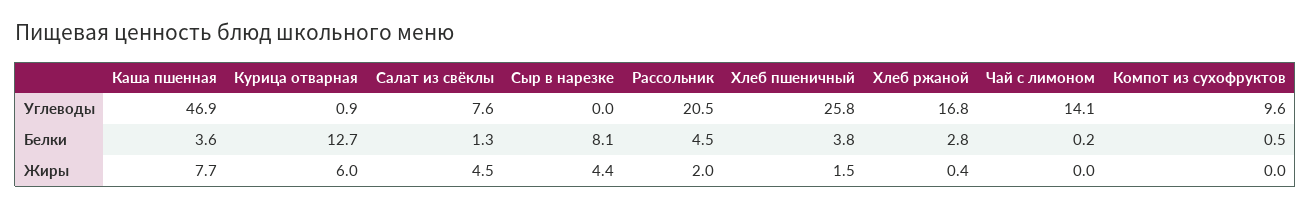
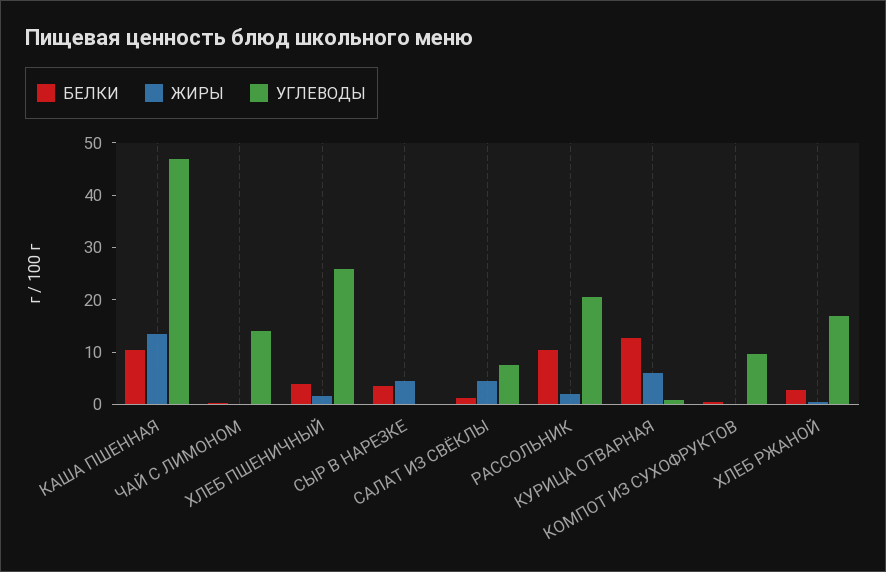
  {
    "Углеводы": {
      "Каша пшенная": 46.9,
      "Курица отварная": 0.9,
      "Салат из свёклы": 7.6,
      "Сыр в нарезке": 0,
      "Рассольник": 20.5,
      "Хлеб пшеничный": 25.8,
      "Хлеб ржаной": 16.8,
      "Чай с лимоном": 14.1,
      "Компот из сухофруктов": 9.6
    },
    "Белки": {
-     "Каша пшенная": 3.6,
+     "Каша пшенная": 10,
      "Курица отварная": 12.7,
      "Салат из свёклы": 1.3,
-     "Сыр в нарезке": 8.1,
+     "Сыр в нарезке": 4,
-     "Рассольник": 4.5,
+     "Рассольник": 10,
      "Хлеб пшеничный": 3.8,
      "Хлеб ржаной": 2.8,
      "Чай с лимоном": 0.2,
      "Компот из сухофруктов": 0.5
    },
    "Жиры": {
-     "Каша пшенная": 7.7,
+     "Каша пшенная": 14,
      "Курица отварная": 6,
      "Салат из свёклы": 4.5,
      "Сыр в нарезке": 4.4,
      "Рассольник": 2,
      "Хлеб пшеничный": 1.5,
      "Хлеб ржаной": 0.4,
      "Чай с лимоном": 0,
      "Компот из сухофруктов": 0
    }
  }

